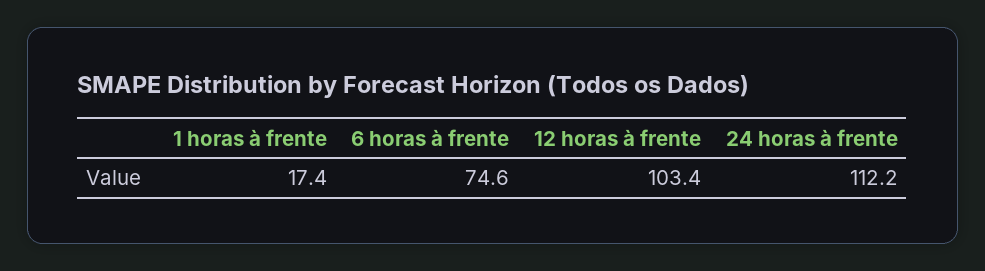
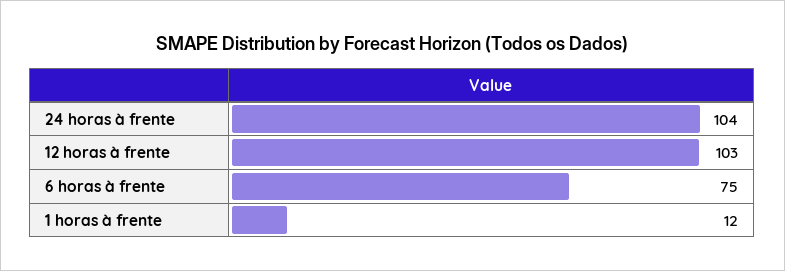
  {
-   "1 horas à frente": 17.4,
+   "1 horas à frente": 12,
    "6 horas à frente": 74.6,
    "12 horas à frente": 103.4,
-   "24 horas à frente": 112.2
+   "24 horas à frente": 104
  }

